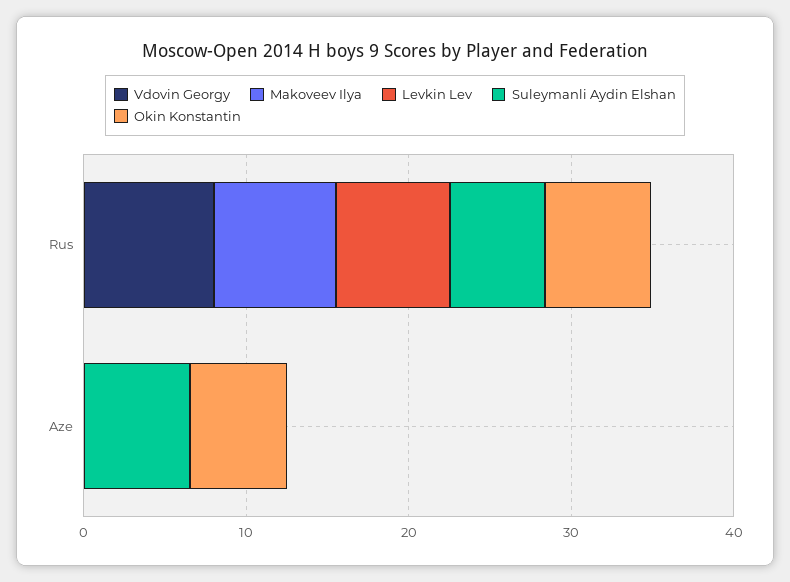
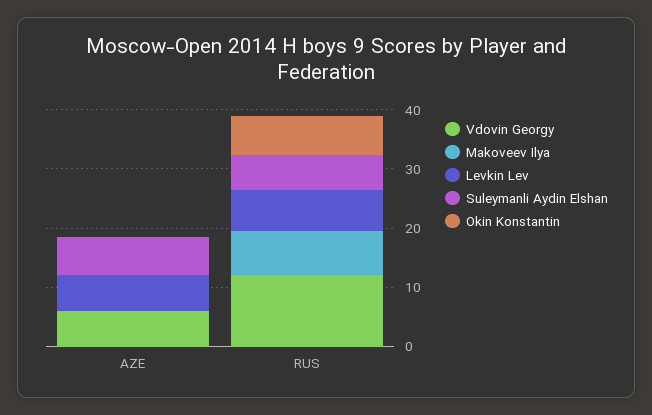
  {
    "Vdovin Georgy": {
-     "Rus": 8,
+     "Rus": 12,
-     "Aze": 0
+     "Aze": 6
    },
    "Makoveev Ilya": {
      "Rus": 8,
      "Aze": 0
    },
    "Levkin Lev": {
      "Rus": 8,
-     "Aze": 0
+     "Aze": 6
    },
    "Suleymanli Aydin Elshan": {
      "Rus": 6,
      "Aze": 6
    },
    "Okin Konstantin": {
      "Rus": 6,
-     "Aze": 6
+     "Aze": 0
    }
  }

